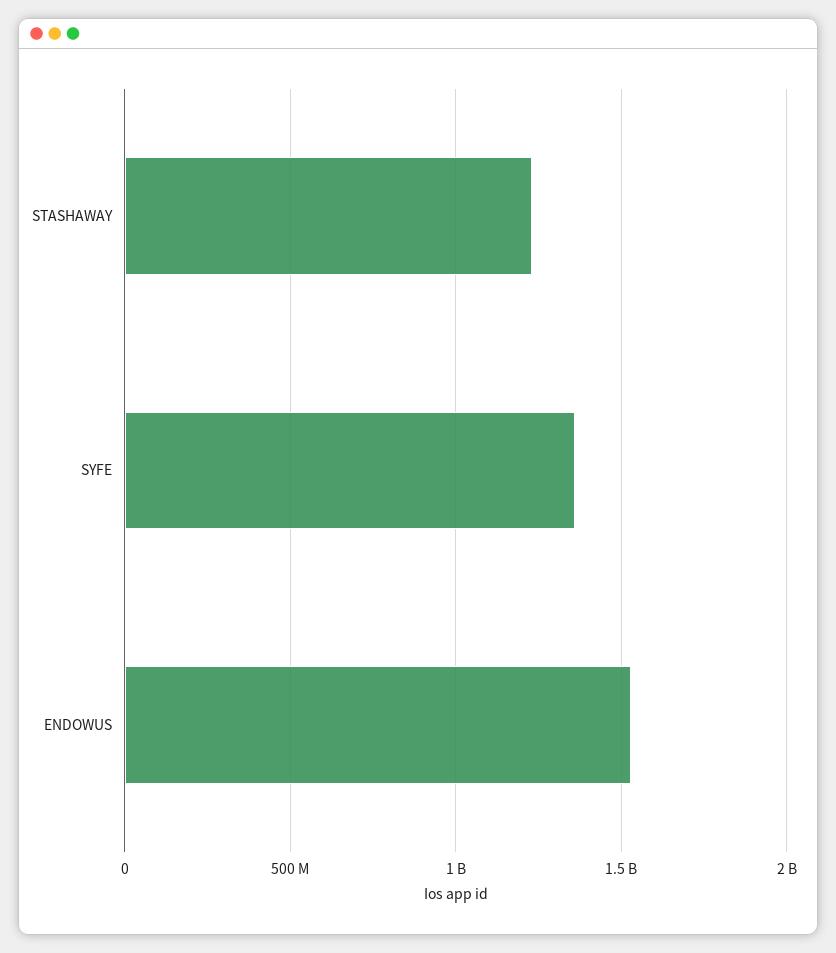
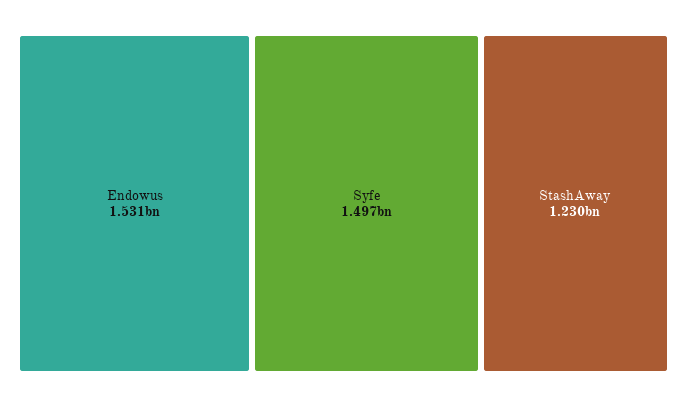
  {
    "STASHAWAY": 1230000000,
-   "SYFE": 1350000000,
+   "SYFE": 1497000000,
    "ENDOWUS": 1531000000
  }

